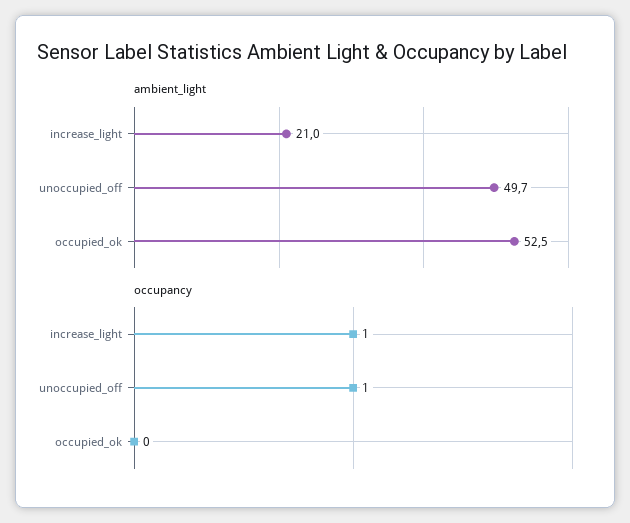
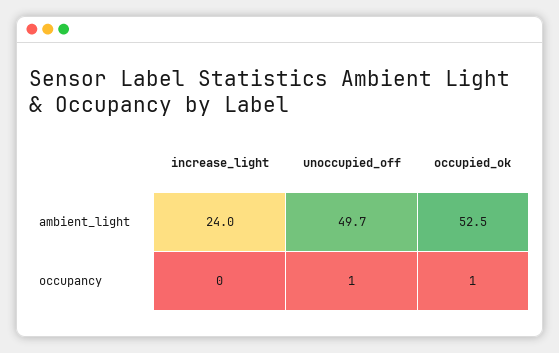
  {
    "ambient_light": {
-     "increase_light": 21,
+     "increase_light": 24,
      "unoccupied_off": 49.7,
      "occupied_ok": 52.5
    },
    "occupancy": {
-     "increase_light": 1,
+     "increase_light": 0,
      "unoccupied_off": 1,
-     "occupied_ok": 0
+     "occupied_ok": 1
    }
  }

